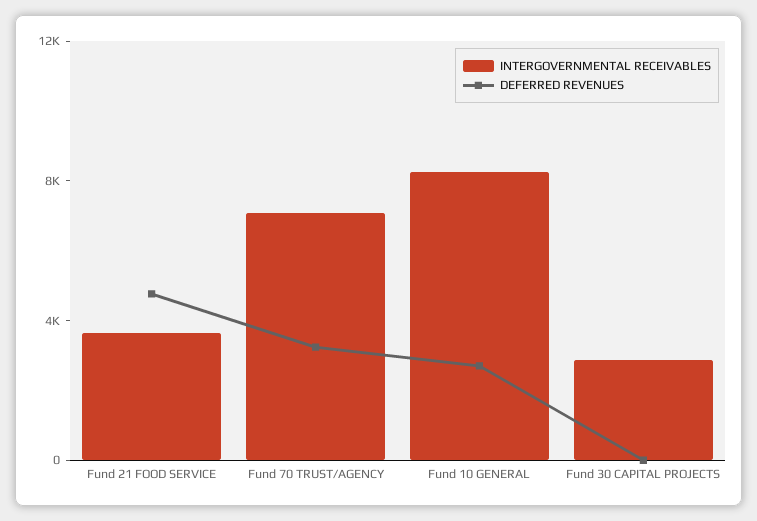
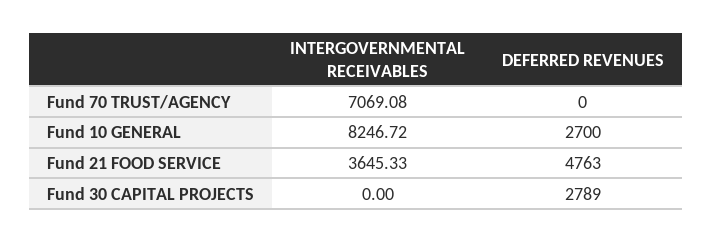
  {
    "INTERGOVERNMENTAL RECEIVABLES": {
      "Fund 21 FOOD SERVICE": 3645.33,
      "Fund 70 TRUST/AGENCY": 7069.08,
      "Fund 10 GENERAL": 8246.72,
-     "Fund 30 CAPITAL PROJECTS": 3000
+     "Fund 30 CAPITAL PROJECTS": 0
    },
    "DEFERRED REVENUES": {
      "Fund 21 FOOD SERVICE": 4763,
-     "Fund 70 TRUST/AGENCY": 3000,
+     "Fund 70 TRUST/AGENCY": 0,
      "Fund 10 GENERAL": 2700,
-     "Fund 30 CAPITAL PROJECTS": 0
+     "Fund 30 CAPITAL PROJECTS": 2789
    }
  }

